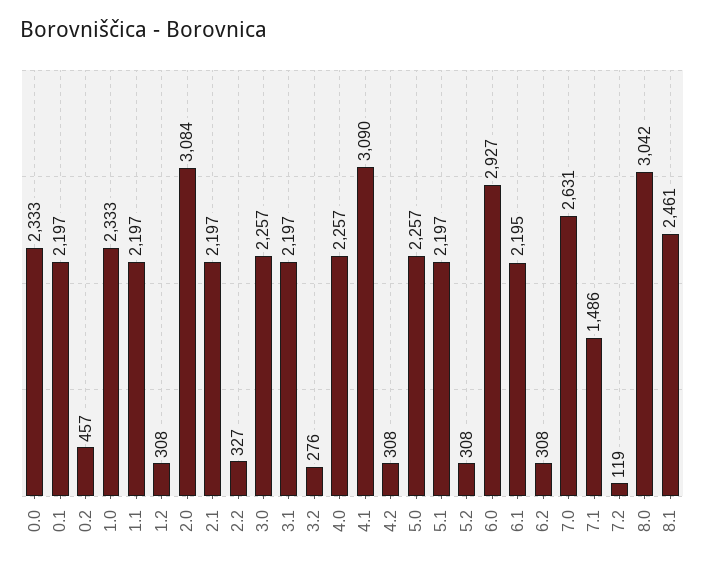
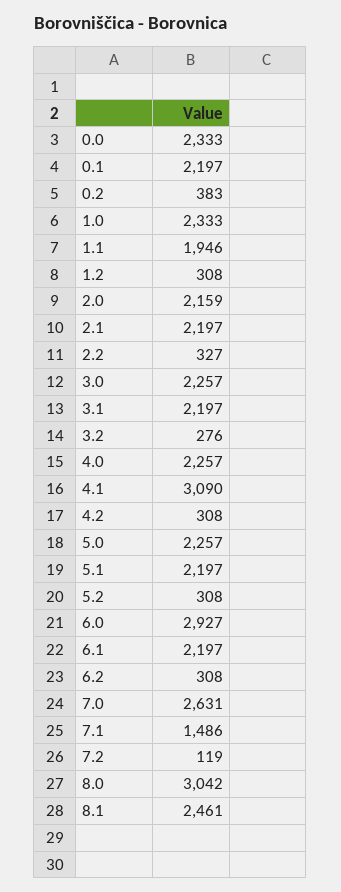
  {
    "0.0": 2333,
    "0.1": 2197,
-   "0.2": 457,
+   "0.2": 383,
    "1.0": 2333,
-   "1.1": 2197,
+   "1.1": 1946,
    "1.2": 308,
-   "2.0": 3084,
+   "2.0": 2159,
    "2.1": 2197,
    "2.2": 327,
    "3.0": 2257,
    "3.1": 2197,
    "3.2": 276,
    "4.0": 2257,
    "4.1": 3090,
    "4.2": 308,
    "5.0": 2257,
    "5.1": 2197,
    "5.2": 308,
    "6.0": 2927,
-   "6.1": 2195,
+   "6.1": 2197,
    "6.2": 308,
    "7.0": 2631,
    "7.1": 1486,
    "7.2": 119,
    "8.0": 3042,
    "8.1": 2461
  }

